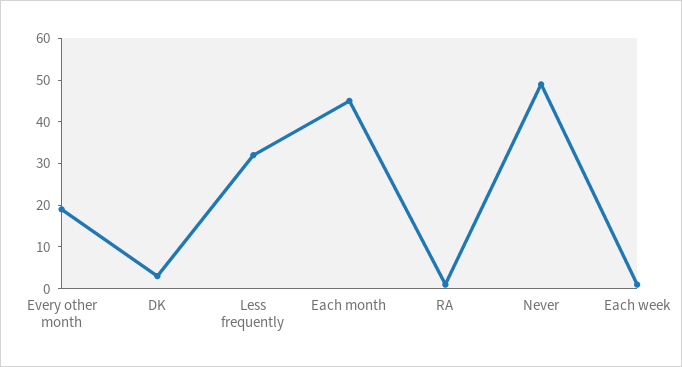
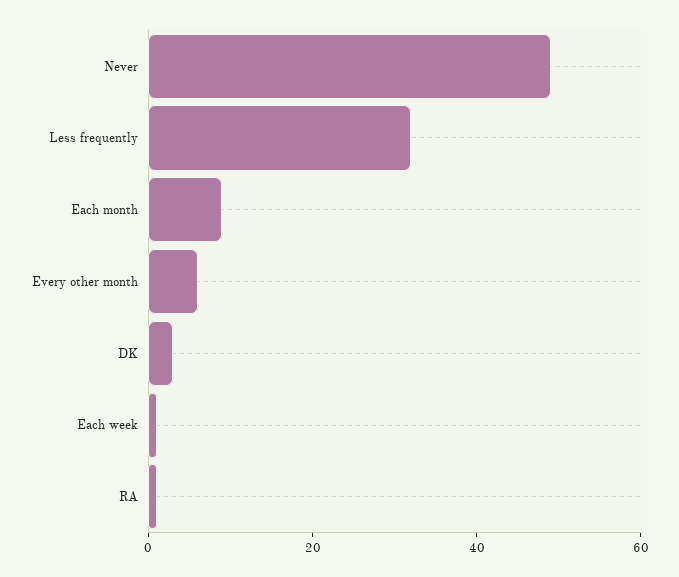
  {
-   "Every other month": 20,
+   "Every other month": 5,
    "DK": 5,
    "Less frequently": 30,
-   "Each month": 45,
+   "Each month": 10,
    "RA": 0,
    "Never": 50,
    "Each week": 0
  }

